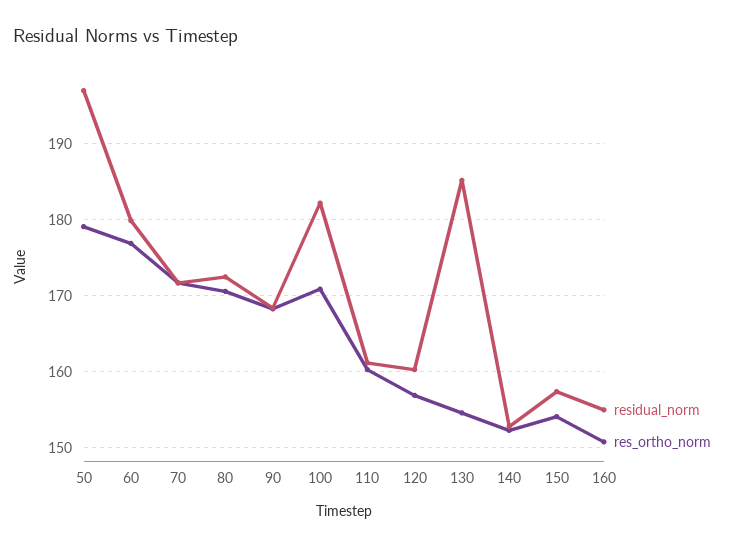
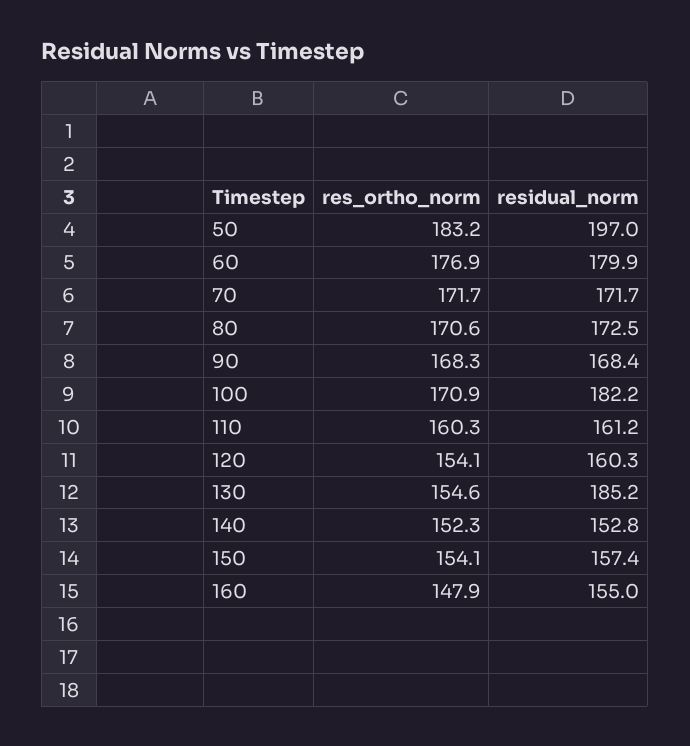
  {
    "residual_norm": {
      "50": 197,
      "60": 179.9,
      "70": 171.7,
      "80": 172.5,
      "90": 168.4,
      "100": 182.2,
      "110": 161.2,
      "120": 160.3,
      "130": 185.2,
      "140": 152.8,
      "150": 157.4,
      "160": 155
    },
    "res_ortho_norm": {
-     "50": 179,
+     "50": 183.2,
      "60": 176.9,
      "70": 171.7,
      "80": 170.6,
      "90": 168.3,
      "100": 170.9,
      "110": 160.3,
-     "120": 157,
+     "120": 154.1,
      "130": 154.6,
      "140": 152.3,
      "150": 154.1,
-     "160": 151
+     "160": 147.9
    }
  }

